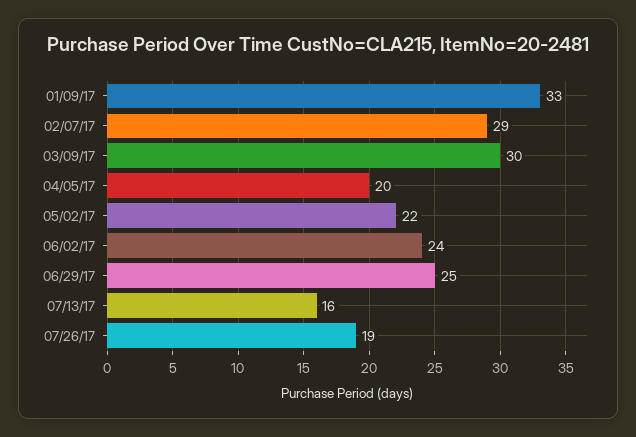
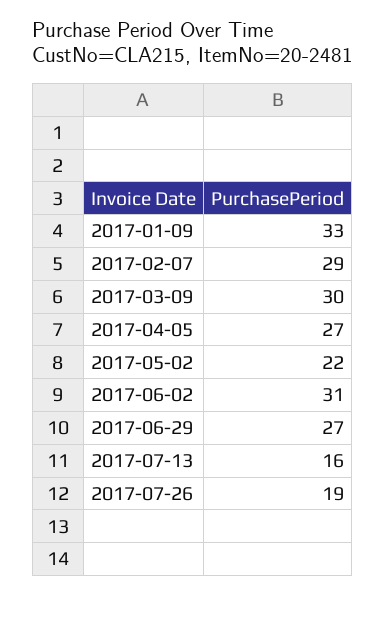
  {
    "01/09/17": 33,
    "02/07/17": 29,
    "03/09/17": 30,
-   "04/05/17": 20,
+   "04/05/17": 27,
    "05/02/17": 22,
-   "06/02/17": 24,
+   "06/02/17": 31,
-   "06/29/17": 25,
+   "06/29/17": 27,
    "07/13/17": 16,
    "07/26/17": 19
  }

